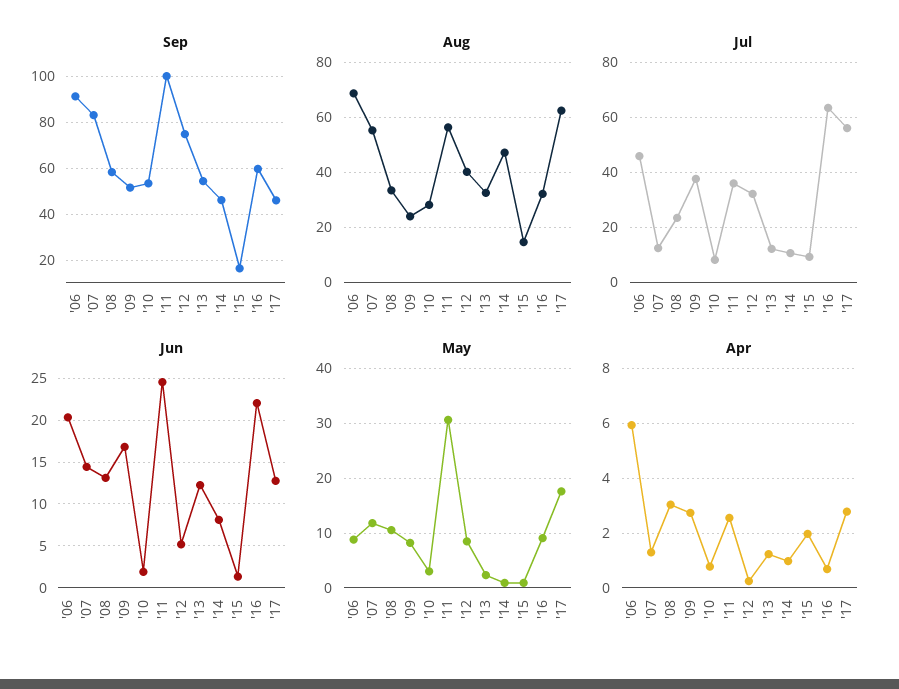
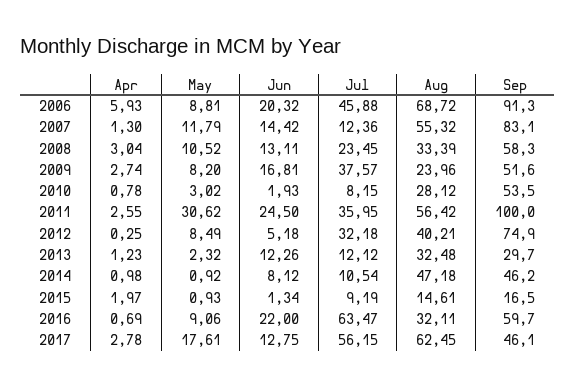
  {
    "Sep": {
      "'06": 91.3,
      "'07": 83.1,
      "'08": 58.3,
      "'09": 51.6,
      "'10": 53.5,
      "'11": 100,
      "'12": 74.9,
-     "'13": 55,
+     "'13": 29.7,
      "'14": 46.2,
      "'15": 16.5,
      "'16": 59.7,
      "'17": 46.1
    },
    "Aug": {
      "'06": 68.72,
      "'07": 55.32,
      "'08": 33.39,
      "'09": 23.96,
      "'10": 28.12,
      "'11": 56.42,
      "'12": 40.21,
      "'13": 32.48,
      "'14": 47.18,
      "'15": 14.61,
      "'16": 32.11,
      "'17": 62.45
    },
    "Jul": {
      "'06": 45.88,
      "'07": 12.36,
      "'08": 23.45,
      "'09": 37.57,
      "'10": 8.15,
      "'11": 35.95,
      "'12": 32.18,
      "'13": 12.12,
      "'14": 10.54,
      "'15": 9.19,
      "'16": 63.47,
      "'17": 56.15
    },
    "Jun": {
      "'06": 20.32,
      "'07": 14.42,
      "'08": 13.11,
      "'09": 16.81,
      "'10": 1.93,
      "'11": 24.5,
      "'12": 5.18,
      "'13": 12.26,
      "'14": 8.12,
      "'15": 1.34,
      "'16": 22,
      "'17": 12.75
    },
    "May": {
      "'06": 8.81,
      "'07": 11.79,
      "'08": 10.52,
      "'09": 8.2,
      "'10": 3.02,
      "'11": 30.62,
      "'12": 8.49,
      "'13": 2.32,
      "'14": 0.92,
      "'15": 0.93,
      "'16": 9.06,
      "'17": 17.61
    },
    "Apr": {
      "'06": 5.93,
      "'07": 1.3,
      "'08": 3.04,
      "'09": 2.74,
      "'10": 0.78,
      "'11": 2.55,
      "'12": 0.25,
      "'13": 1.23,
      "'14": 0.98,
      "'15": 1.97,
      "'16": 0.69,
      "'17": 2.78
    }
  }

